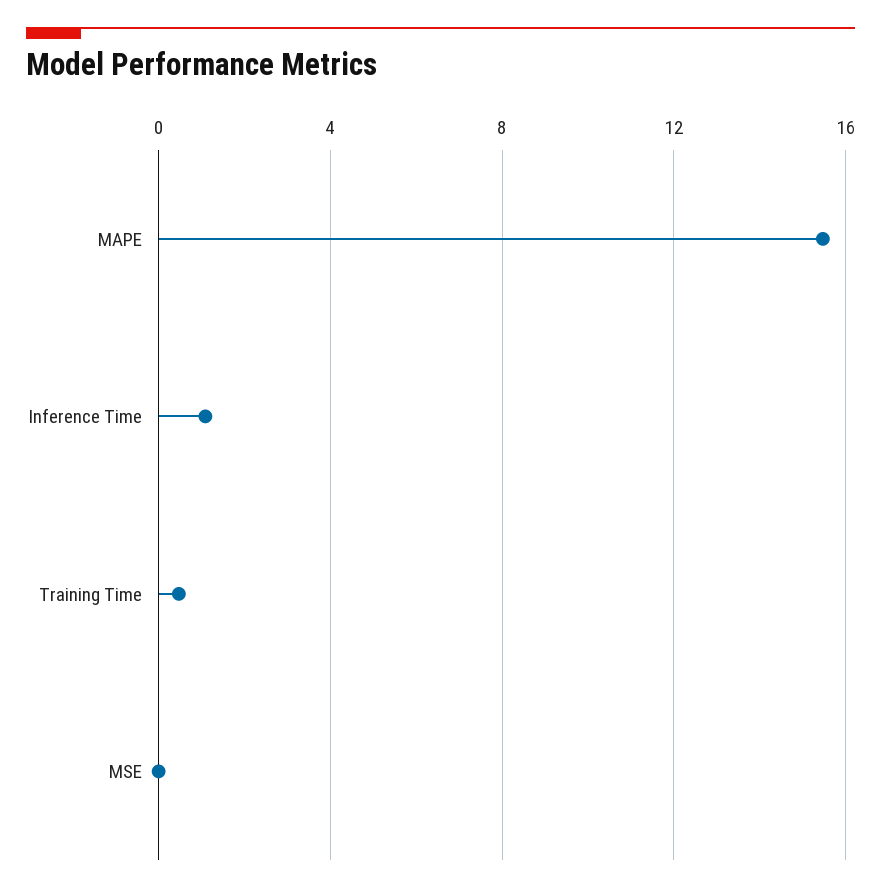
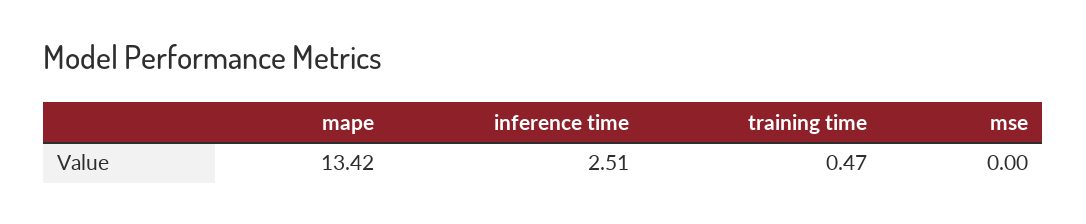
  {
-   "MAPE": 15.5,
+   "MAPE": 13.42,
-   "Inference Time": 1,
+   "Inference Time": 2.51,
    "Training Time": 0.47,
    "MSE": 0
  }

